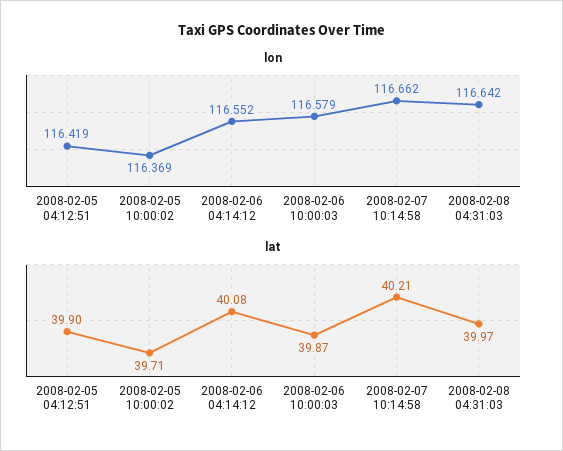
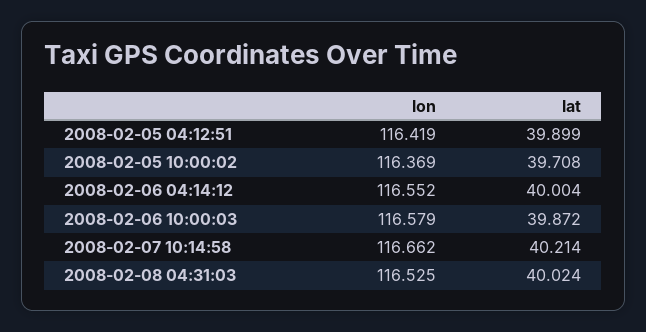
  {
    "lon": {
      "2008-02-05 04:12:51": 116.419,
      "2008-02-05 10:00:02": 116.369,
      "2008-02-06 04:14:12": 116.552,
      "2008-02-06 10:00:03": 116.579,
      "2008-02-07 10:14:58": 116.662,
-     "2008-02-08 04:31:03": 116.642
+     "2008-02-08 04:31:03": 116.525
    },
    "lat": {
      "2008-02-05 04:12:51": 39.899,
      "2008-02-05 10:00:02": 39.708,
-     "2008-02-06 04:14:12": 40.08,
+     "2008-02-06 04:14:12": 40.004,
      "2008-02-06 10:00:03": 39.872,
      "2008-02-07 10:14:58": 40.214,
-     "2008-02-08 04:31:03": 39.97
+     "2008-02-08 04:31:03": 40.024
    }
  }

